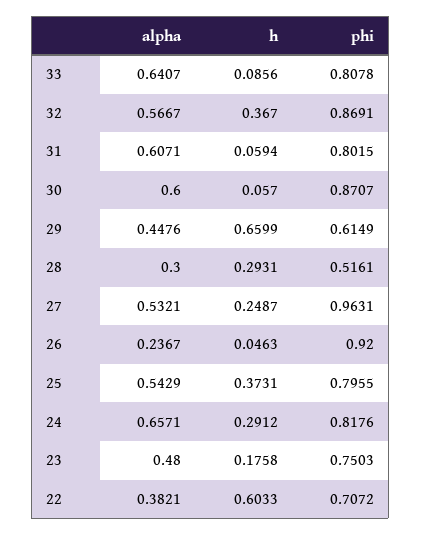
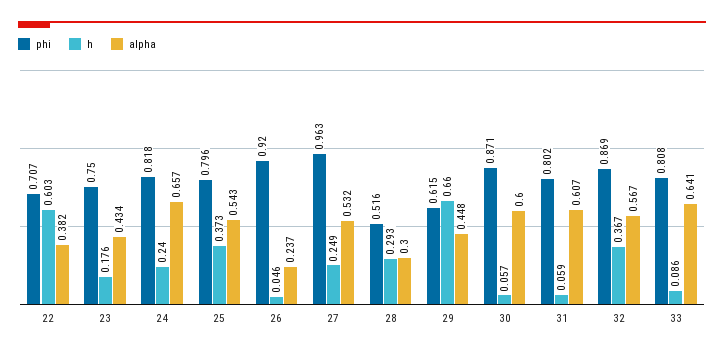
  {
    "alpha": {
      "33": 0.6407,
      "32": 0.5667,
      "31": 0.6071,
      "30": 0.6,
      "29": 0.4476,
      "28": 0.3,
      "27": 0.5321,
      "26": 0.2367,
      "25": 0.5429,
      "24": 0.6571,
-     "23": 0.48,
+     "23": 0.434,
      "22": 0.3821
    },
    "h": {
      "33": 0.0856,
      "32": 0.367,
      "31": 0.0594,
      "30": 0.057,
      "29": 0.6599,
      "28": 0.2931,
      "27": 0.2487,
      "26": 0.0463,
      "25": 0.3731,
-     "24": 0.2912,
+     "24": 0.24,
      "23": 0.1758,
      "22": 0.6033
    },
    "phi": {
      "33": 0.8078,
      "32": 0.8691,
      "31": 0.8015,
      "30": 0.8707,
      "29": 0.6149,
      "28": 0.5161,
      "27": 0.9631,
      "26": 0.92,
      "25": 0.7955,
      "24": 0.8176,
      "23": 0.7503,
      "22": 0.7072
    }
  }

